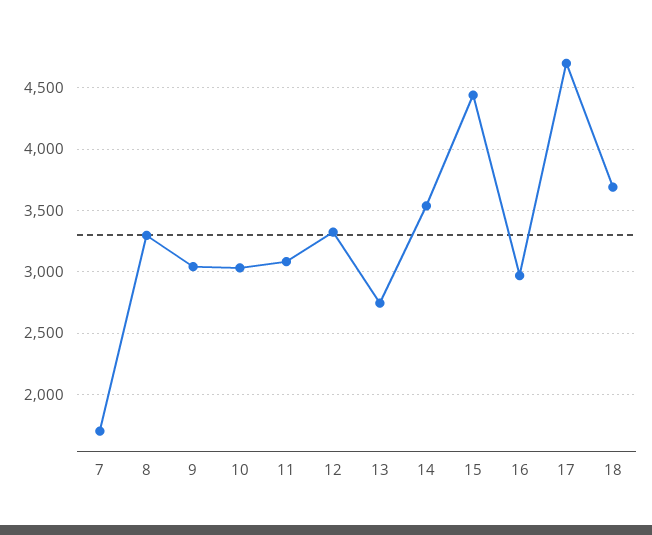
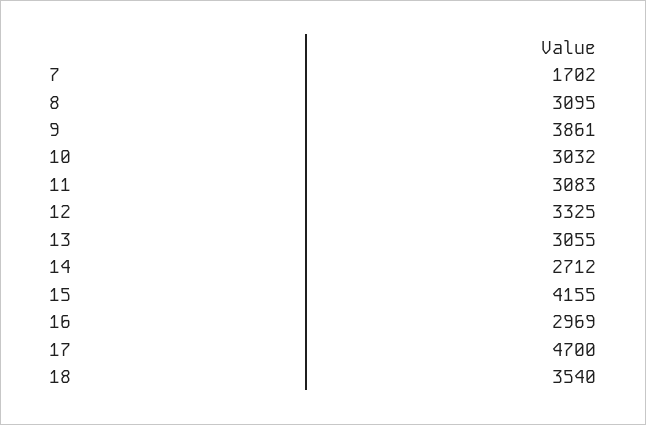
  {
    "7": 1702,
-   "8": 3300,
+   "8": 3095,
-   "9": 3050,
+   "9": 3861,
    "10": 3032,
    "11": 3083,
    "12": 3325,
-   "13": 2750,
+   "13": 3055,
-   "14": 3550,
+   "14": 2712,
-   "15": 4450,
+   "15": 4155,
    "16": 2969,
    "17": 4700,
-   "18": 3700
+   "18": 3540
  }

